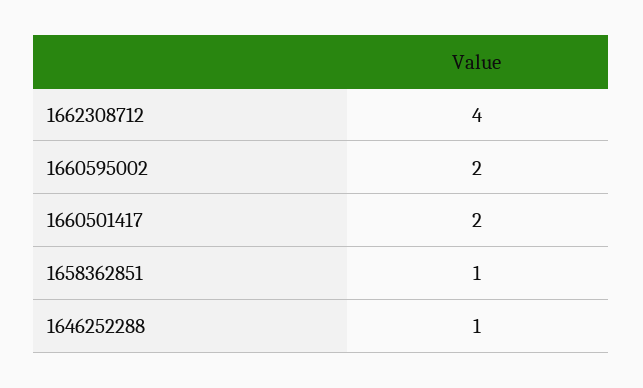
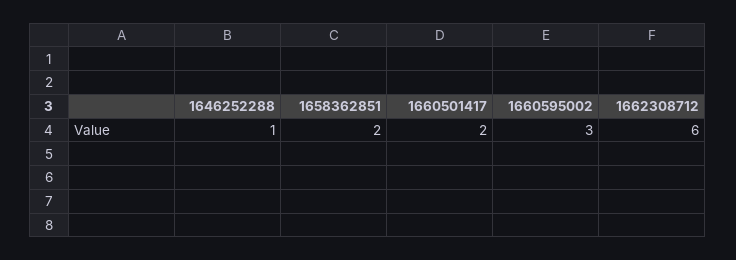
  {
-   "1662308712": 4,
+   "1662308712": 6,
-   "1660595002": 2,
+   "1660595002": 3,
    "1660501417": 2,
-   "1658362851": 1,
+   "1658362851": 2,
    "1646252288": 1
  }

